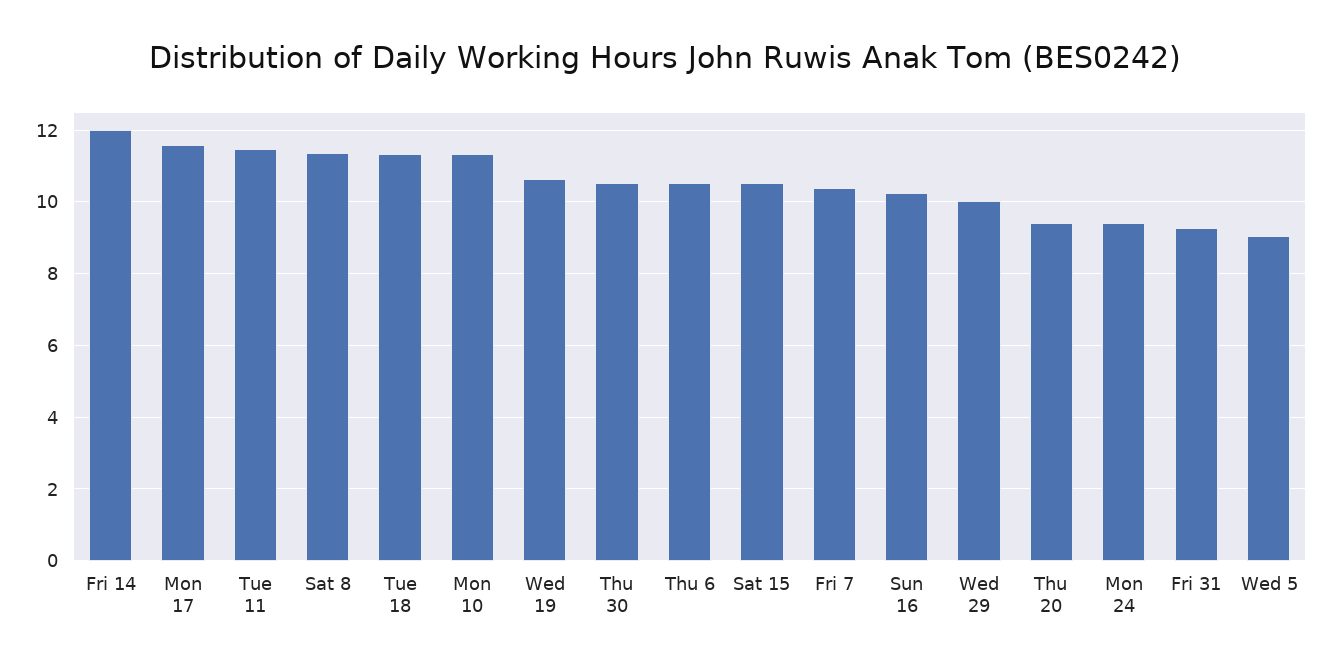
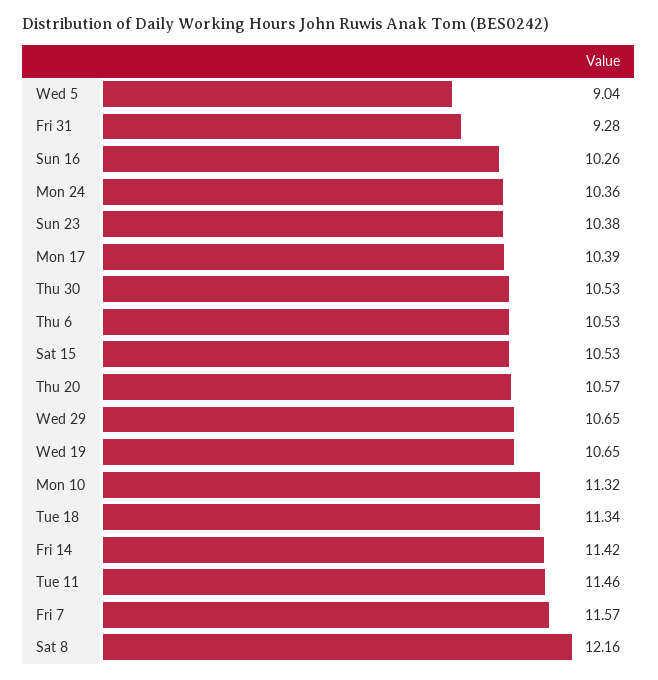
  {
-   "Fri 14": 12,
+   "Fri 14": 11.42,
-   "Mon 17": 11.6,
+   "Mon 17": 10.39,
    "Tue 11": 11.46,
-   "Sat 8": 11.4,
+   "Sat 8": 12.16,
    "Tue 18": 11.34,
    "Mon 10": 11.32,
    "Wed 19": 10.65,
    "Thu 30": 10.53,
    "Thu 6": 10.53,
    "Sat 15": 10.53,
-   "Fri 7": 10.4,
+   "Fri 7": 11.57,
    "Sun 16": 10.26,
-   "Wed 29": 10,
+   "Wed 29": 10.65,
-   "Thu 20": 9.4,
+   "Thu 20": 10.57,
-   "Mon 24": 9.4,
+   "Mon 24": 10.36,
    "Fri 31": 9.28,
-   "Wed 5": 9.04
+   "Wed 5": 9.04,
+   "Sun 23": 10.38
  }

